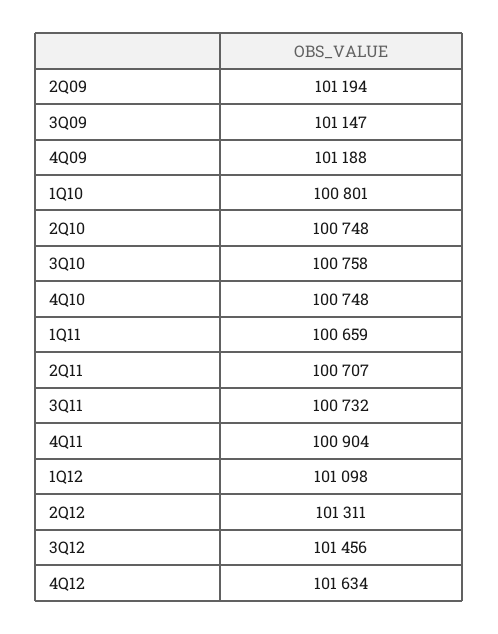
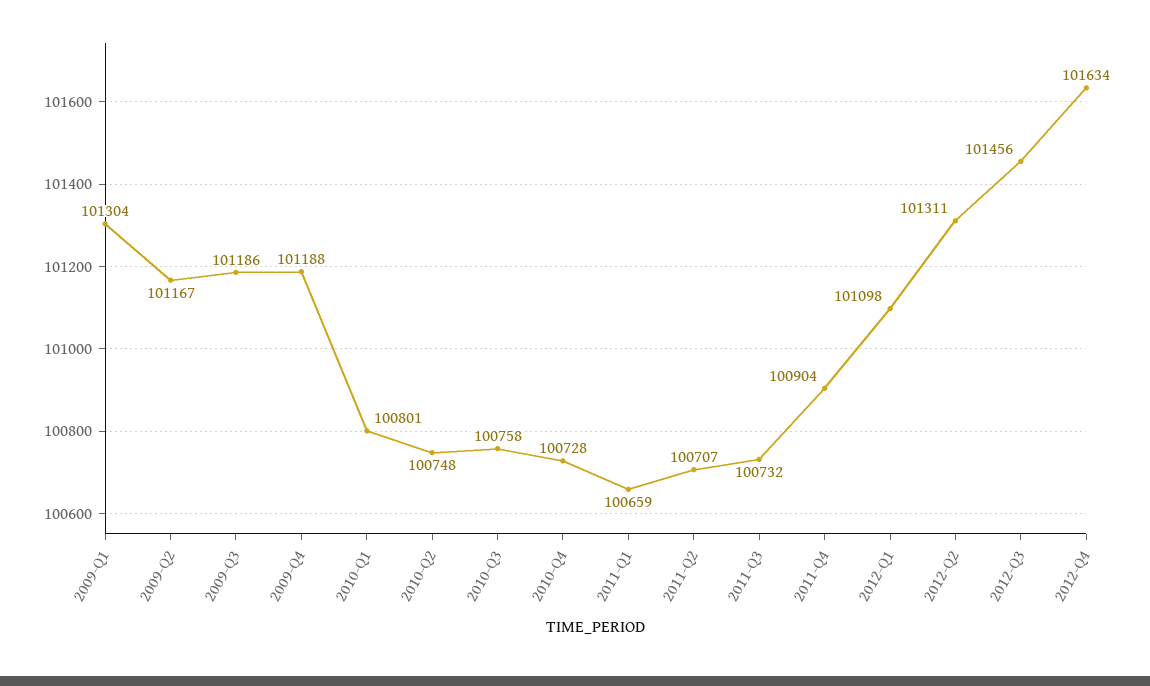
  {
-   "2Q09": 101194,
+   "2Q09": 101167,
-   "3Q09": 101147,
+   "3Q09": 101186,
    "4Q09": 101188,
    "1Q10": 100801,
    "2Q10": 100748,
    "3Q10": 100758,
-   "4Q10": 100748,
+   "4Q10": 100728,
    "1Q11": 100659,
    "2Q11": 100707,
    "3Q11": 100732,
    "4Q11": 100904,
    "1Q12": 101098,
    "2Q12": 101311,
    "3Q12": 101456,
-   "4Q12": 101634
+   "4Q12": 101634,
+   "2009-Q1": 101304
  }

